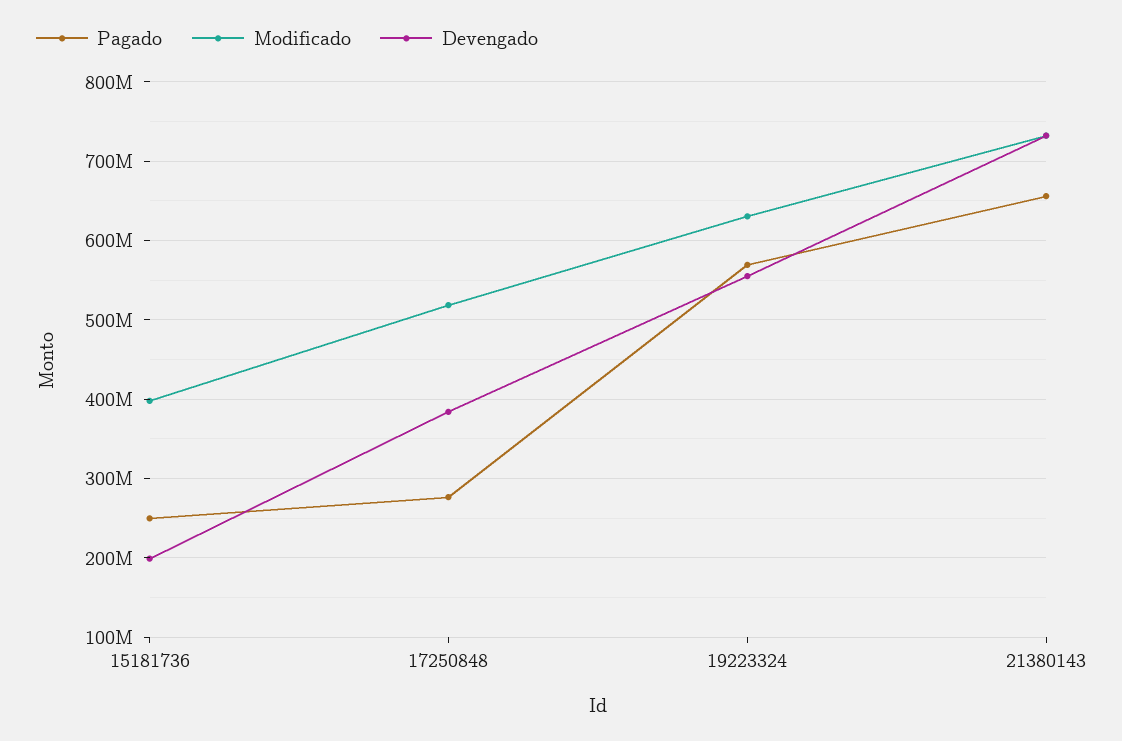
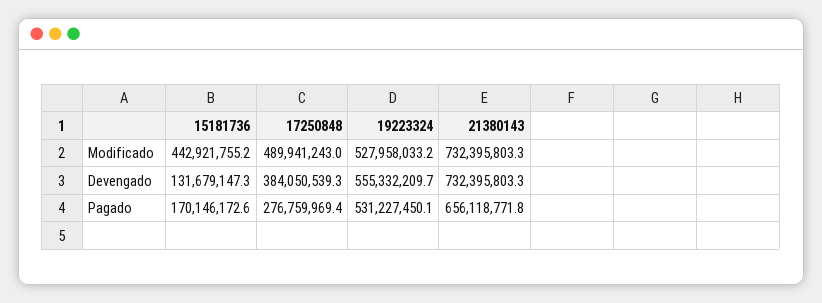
  {
    "Pagado": {
-     "15181736": 250000000,
+     "15181736": 170146172.6,
      "17250848": 276759969.4,
-     "19223324": 570000000,
+     "19223324": 531227450.1,
      "21380143": 656118771.8
    },
    "Modificado": {
-     "15181736": 400000000,
+     "15181736": 442921755.2,
-     "17250848": 520000000,
+     "17250848": 489941243,
-     "19223324": 630000000,
+     "19223324": 527958033.2,
      "21380143": 732395803.3
    },
    "Devengado": {
-     "15181736": 200000000,
+     "15181736": 131679147.3,
      "17250848": 384050539.3,
      "19223324": 555332209.7,
      "21380143": 732395803.3
    }
  }

